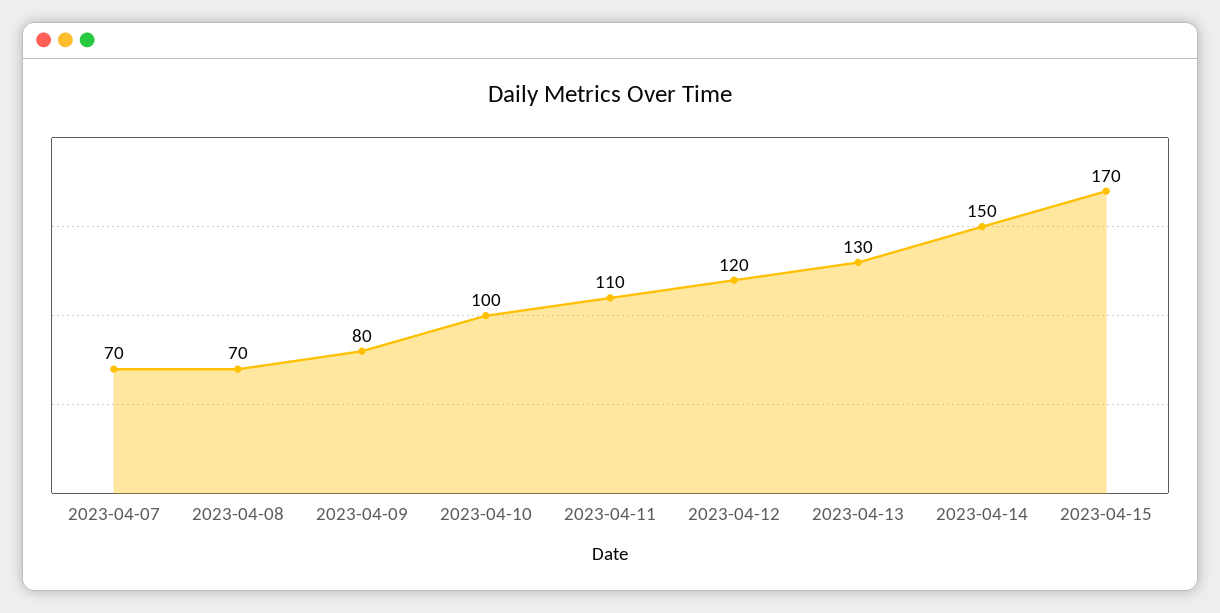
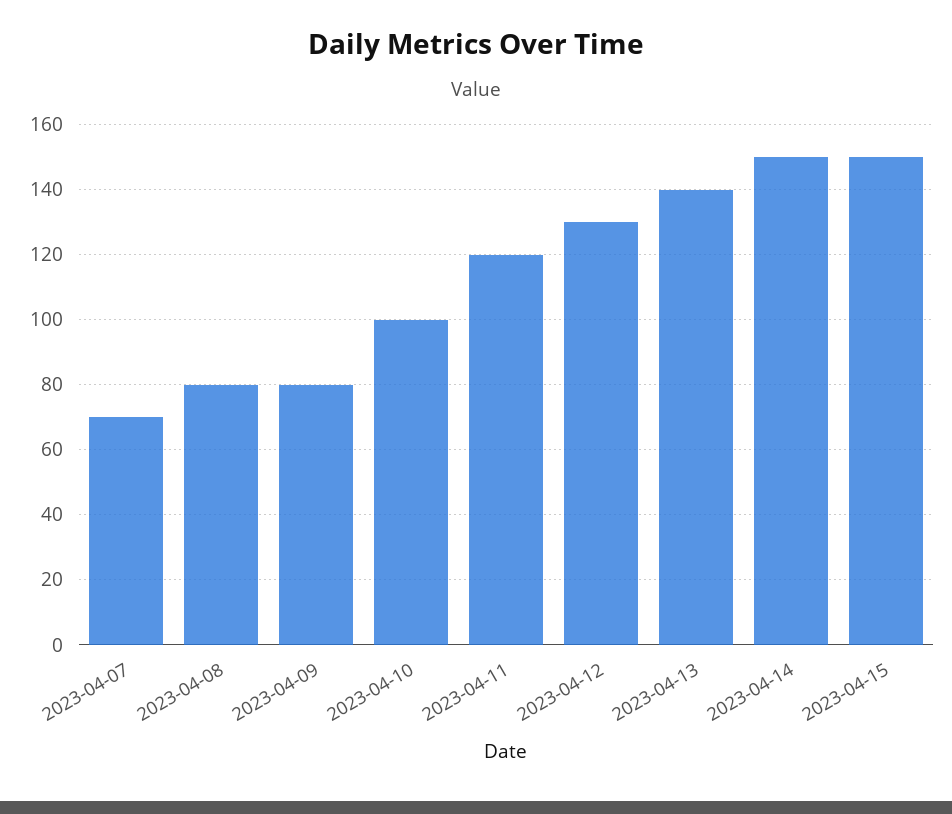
  {
    "2023-04-07": 70,
-   "2023-04-08": 70,
+   "2023-04-08": 80,
    "2023-04-09": 80,
    "2023-04-10": 100,
-   "2023-04-11": 110,
+   "2023-04-11": 120,
-   "2023-04-12": 120,
+   "2023-04-12": 130,
-   "2023-04-13": 130,
+   "2023-04-13": 140,
    "2023-04-14": 150,
-   "2023-04-15": 170
+   "2023-04-15": 150
  }

